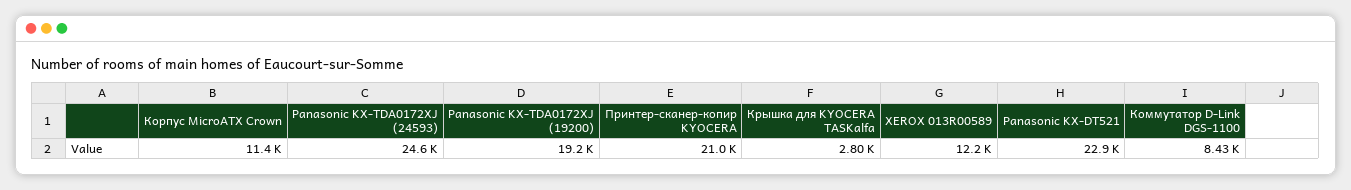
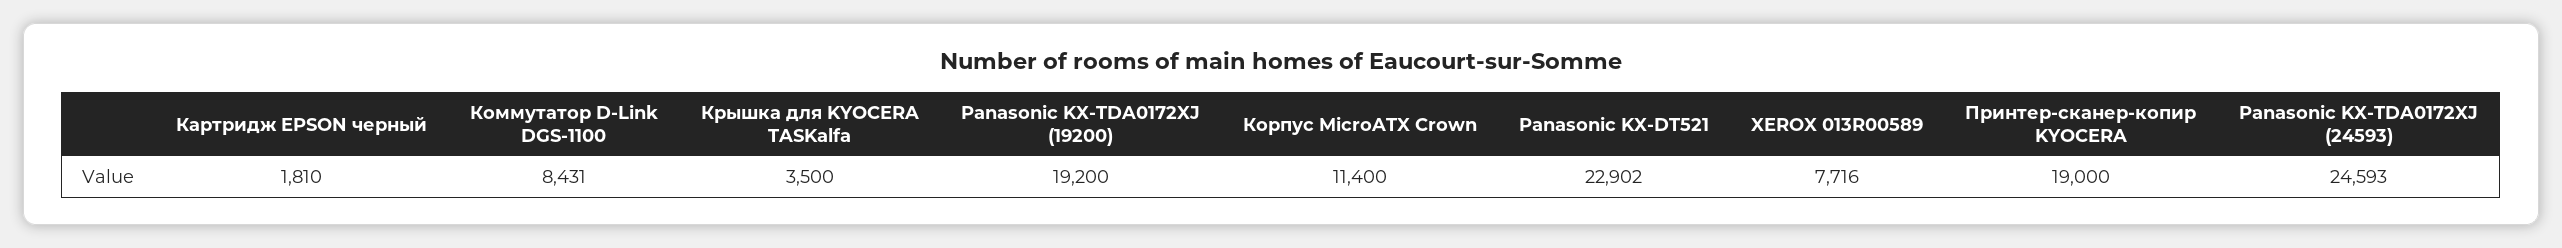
  {
    "Корпус MicroATX Crown": 11400,
    "Panasonic KX-TDA0172XJ (24593)": 24593,
    "Panasonic KX-TDA0172XJ (19200)": 19200,
-   "Принтер-сканер-копир KYOCERA": 21000,
+   "Принтер-сканер-копир KYOCERA": 19000,
-   "Крышка для KYOCERA TASKalfa": 2800,
+   "Крышка для KYOCERA TASKalfa": 3500,
-   "XEROX 013R00589": 12200,
+   "XEROX 013R00589": 7716,
    "Panasonic KX-DT521": 22902,
-   "Коммутатор D-Link DGS-1100": 8431
+   "Коммутатор D-Link DGS-1100": 8431,
+   "Картридж EPSON черный": 1810
  }

